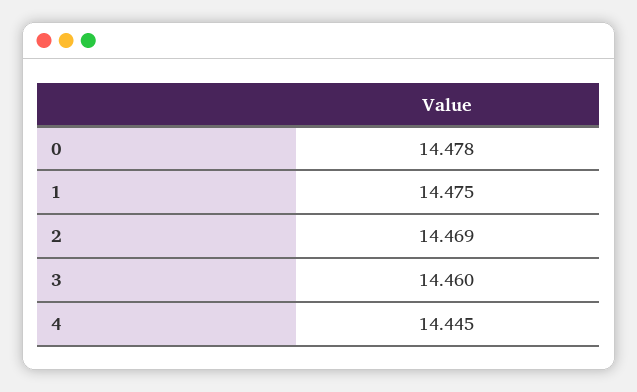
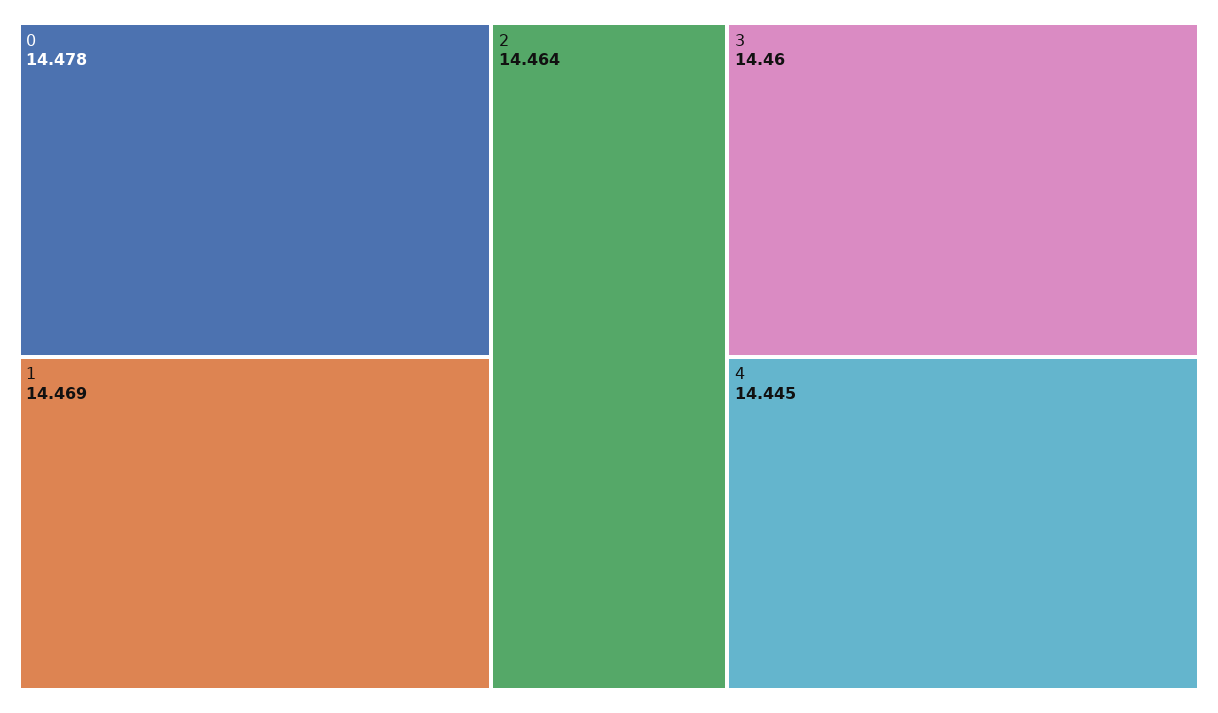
  {
    "0": 14.478,
-   "1": 14.475,
+   "1": 14.469,
-   "2": 14.469,
+   "2": 14.464,
    "3": 14.46,
    "4": 14.445
  }

